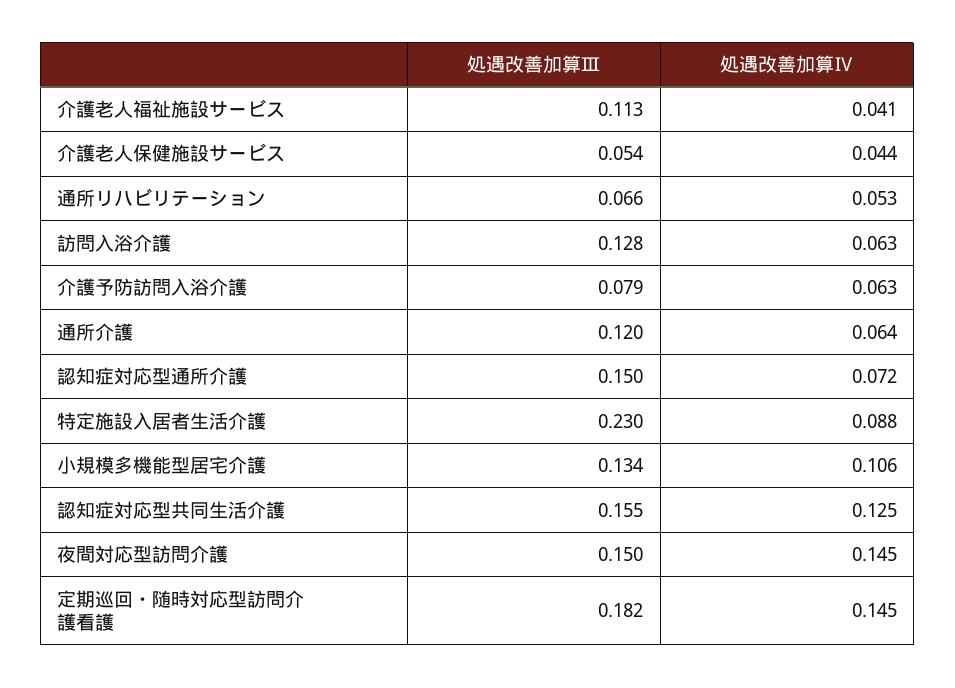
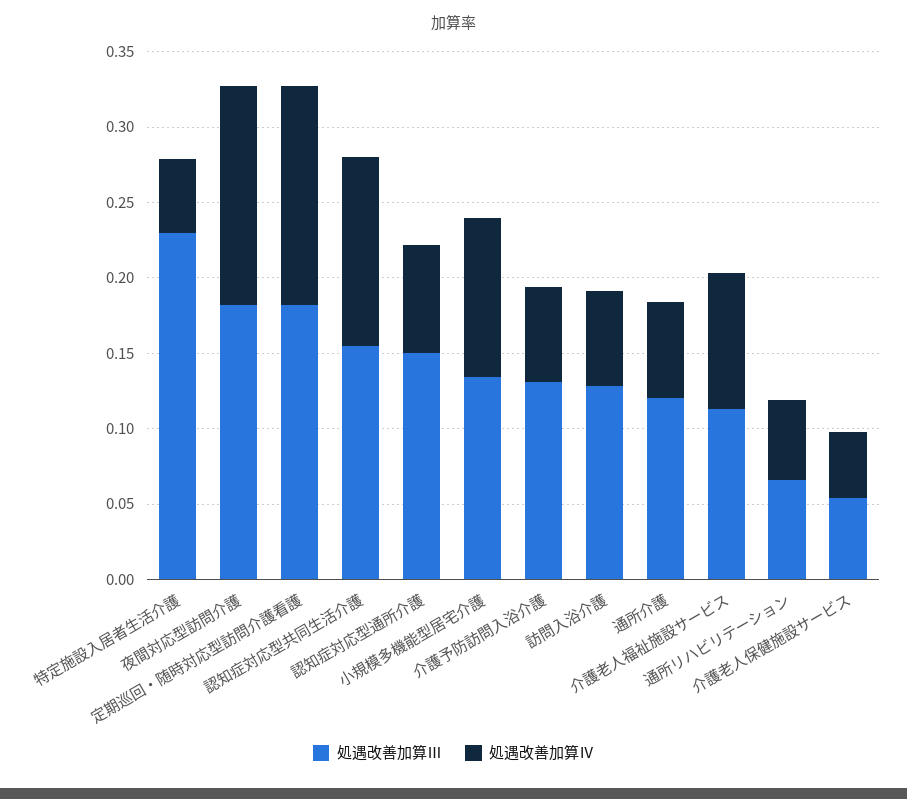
  {
    "処遇改善加算Ⅲ": {
      "介護老人福祉施設サービス": 0.113,
      "介護老人保健施設サービス": 0.054,
      "通所リハビリテーション": 0.066,
      "訪問入浴介護": 0.128,
-     "介護予防訪問入浴介護": 0.079,
+     "介護予防訪問入浴介護": 0.13,
      "通所介護": 0.12,
      "認知症対応型通所介護": 0.15,
      "特定施設入居者生活介護": 0.23,
      "小規模多機能型居宅介護": 0.134,
      "認知症対応型共同生活介護": 0.155,
-     "夜間対応型訪問介護": 0.15,
+     "夜間対応型訪問介護": 0.18,
      "定期巡回・随時対応型訪問介護看護": 0.182
    },
    "処遇改善加算Ⅳ": {
-     "介護老人福祉施設サービス": 0.041,
+     "介護老人福祉施設サービス": 0.09,
      "介護老人保健施設サービス": 0.044,
      "通所リハビリテーション": 0.053,
      "訪問入浴介護": 0.063,
      "介護予防訪問入浴介護": 0.063,
      "通所介護": 0.064,
      "認知症対応型通所介護": 0.072,
-     "特定施設入居者生活介護": 0.088,
+     "特定施設入居者生活介護": 0.05,
      "小規模多機能型居宅介護": 0.106,
      "認知症対応型共同生活介護": 0.125,
      "夜間対応型訪問介護": 0.145,
      "定期巡回・随時対応型訪問介護看護": 0.145
    }
  }

